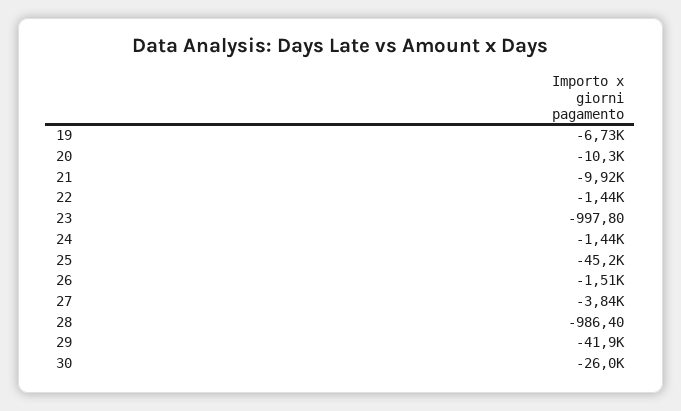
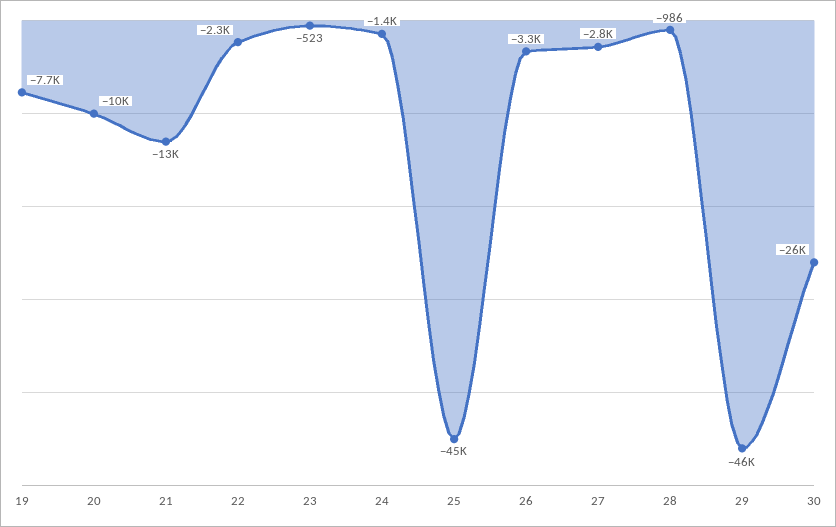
  {
-   "19": -6730,
+   "19": -7700,
    "20": -10300,
-   "21": -9920,
+   "21": -13000,
-   "22": -1440,
+   "22": -2300,
-   "23": -997.8,
+   "23": -523,
    "24": -1440,
    "25": -45200,
-   "26": -1510,
+   "26": -3300,
-   "27": -3840,
+   "27": -2800,
    "28": -986.4,
-   "29": -41900,
+   "29": -46000,
    "30": -26000
  }

